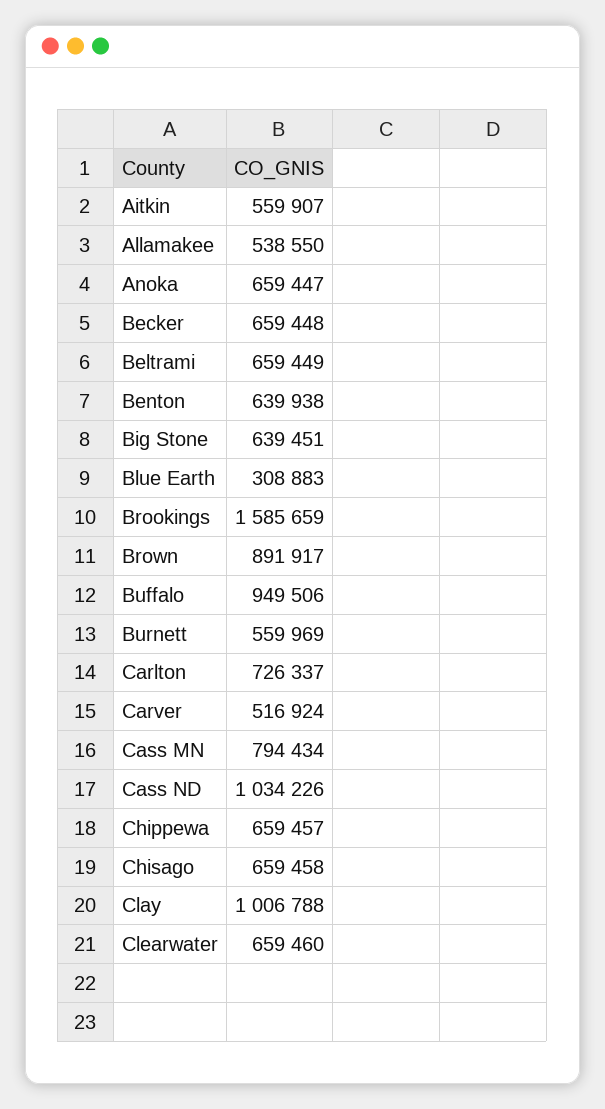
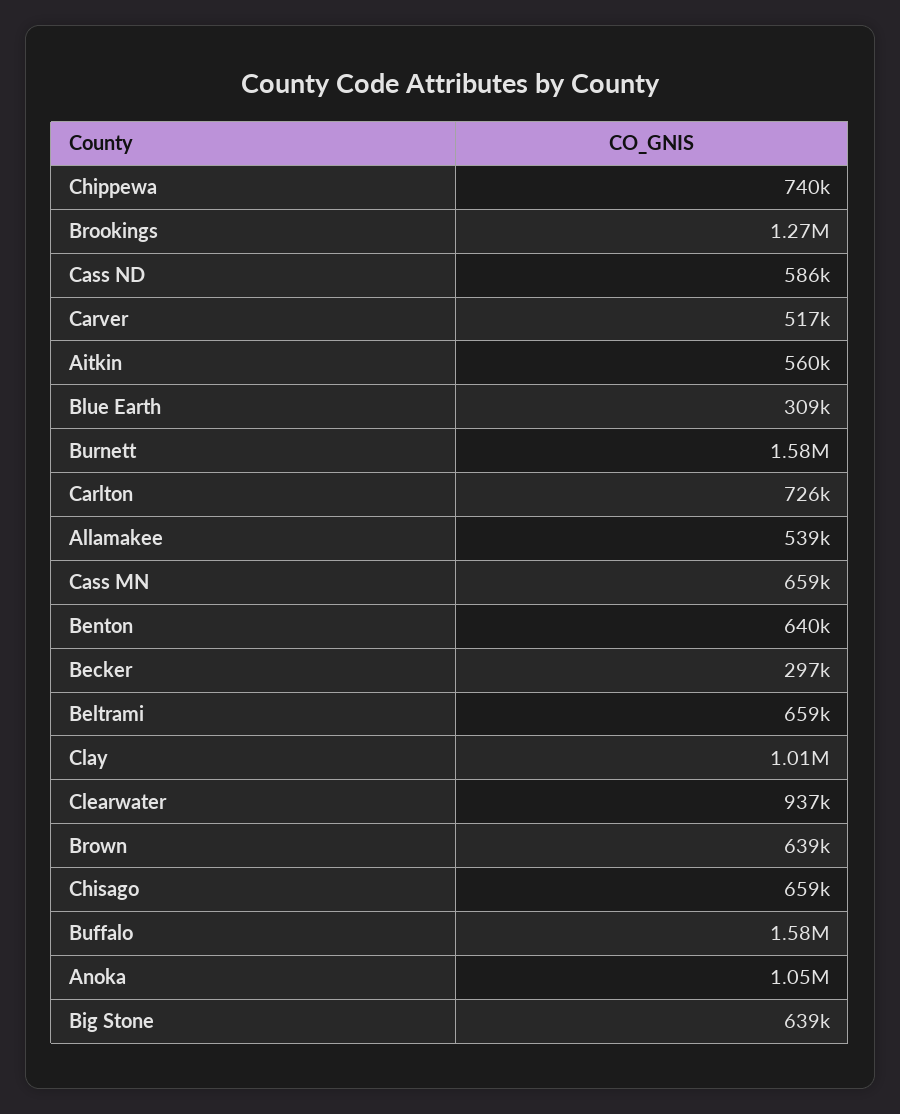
  {
    "Aitkin": 559907,
    "Allamakee": 538550,
-   "Anoka": 659447,
+   "Anoka": 1050000,
-   "Becker": 659448,
+   "Becker": 297000,
    "Beltrami": 659449,
    "Benton": 639938,
    "Big Stone": 639451,
    "Blue Earth": 308883,
-   "Brookings": 1585659,
+   "Brookings": 1270000,
-   "Brown": 891917,
+   "Brown": 639000,
-   "Buffalo": 949506,
+   "Buffalo": 1580000,
-   "Burnett": 559969,
+   "Burnett": 1580000,
    "Carlton": 726337,
    "Carver": 516924,
-   "Cass MN": 794434,
+   "Cass MN": 659000,
-   "Cass ND": 1034226,
+   "Cass ND": 586000,
-   "Chippewa": 659457,
+   "Chippewa": 740000,
    "Chisago": 659458,
    "Clay": 1006788,
-   "Clearwater": 659460
+   "Clearwater": 937000
  }

